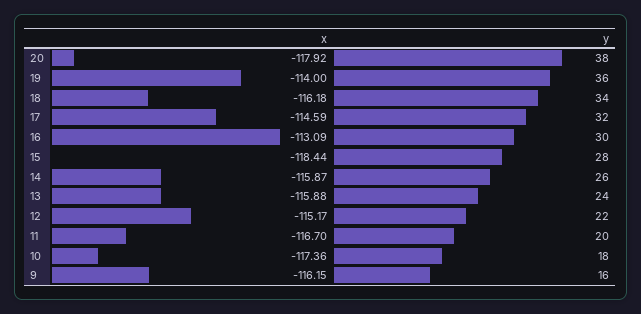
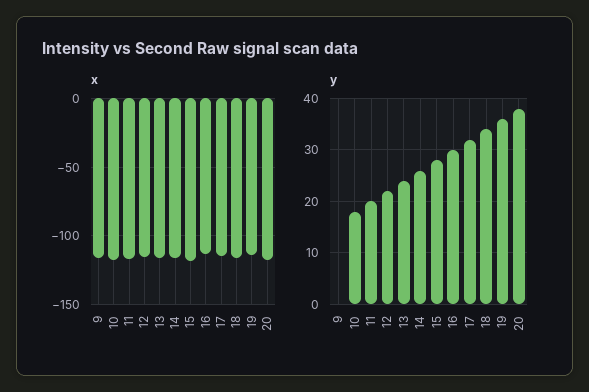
  {
    "x": {
      "20": -117.92,
      "19": -114,
      "18": -116.18,
      "17": -114.59,
      "16": -113.09,
      "15": -118.44,
      "14": -115.87,
      "13": -115.88,
      "12": -115.17,
      "11": -116.7,
      "10": -117.36,
      "9": -116.15
    },
    "y": {
      "20": 38,
      "19": 36,
      "18": 34,
      "17": 32,
      "16": 30,
      "15": 28,
      "14": 26,
      "13": 24,
      "12": 22,
      "11": 20,
      "10": 18,
-     "9": 16
+     "9": 0
    }
  }

